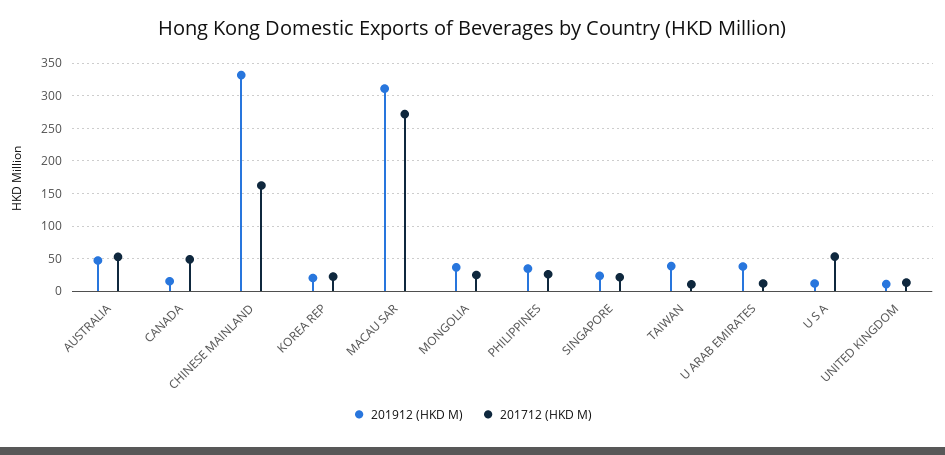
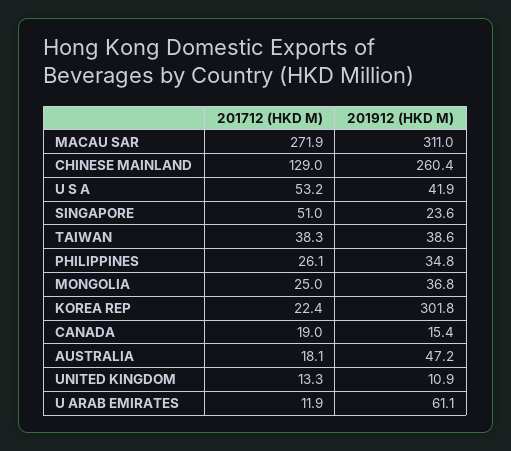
  {
    "201912 (HKD M)": {
      "AUSTRALIA": 47.2,
      "CANADA": 15.4,
-     "CHINESE MAINLAND": 330,
+     "CHINESE MAINLAND": 260.4,
-     "KOREA REP": 20,
+     "KOREA REP": 301.8,
      "MACAU SAR": 311,
      "MONGOLIA": 36.8,
      "PHILIPPINES": 34.8,
      "SINGAPORE": 23.6,
      "TAIWAN": 38.6,
-     "U ARAB EMIRATES": 40,
+     "U ARAB EMIRATES": 61.1,
-     "U S A": 10,
+     "U S A": 41.9,
      "UNITED KINGDOM": 10.9
    },
    "201712 (HKD M)": {
-     "AUSTRALIA": 50,
+     "AUSTRALIA": 18.1,
-     "CANADA": 50,
+     "CANADA": 19,
-     "CHINESE MAINLAND": 160,
+     "CHINESE MAINLAND": 129,
      "KOREA REP": 22.4,
      "MACAU SAR": 271.9,
      "MONGOLIA": 25,
      "PHILIPPINES": 26.1,
-     "SINGAPORE": 20,
+     "SINGAPORE": 51,
-     "TAIWAN": 10,
+     "TAIWAN": 38.3,
      "U ARAB EMIRATES": 11.9,
      "U S A": 53.2,
      "UNITED KINGDOM": 13.3
    }
  }

